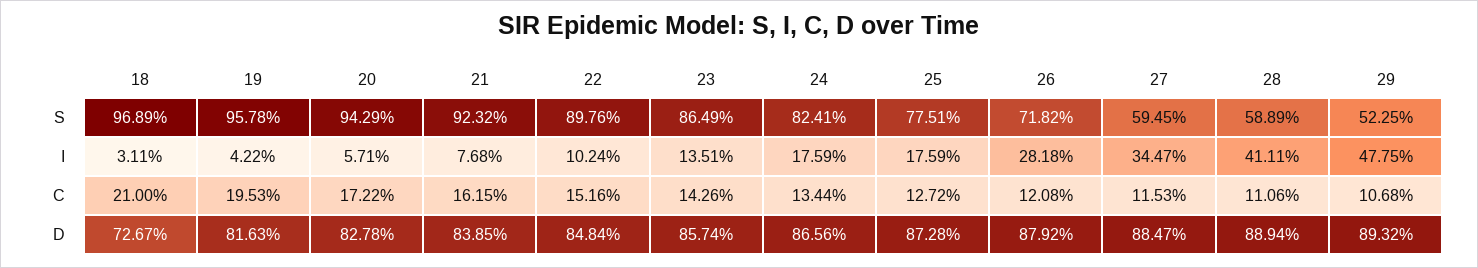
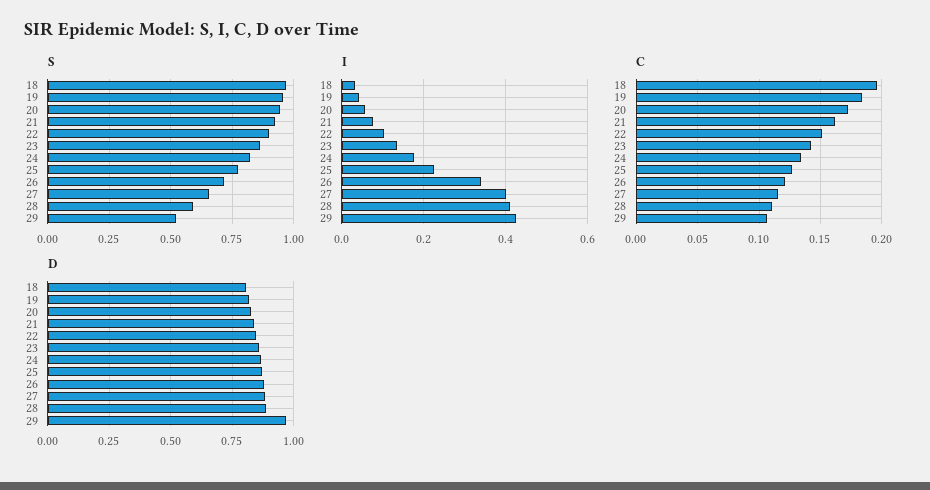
  {
    "S": {
      "18": 0.9689,
      "19": 0.9578,
      "20": 0.9429,
      "21": 0.9232,
      "22": 0.8976,
      "23": 0.8649,
      "24": 0.8241,
      "25": 0.7751,
      "26": 0.7182,
-     "27": 0.5945,
+     "27": 0.65,
      "28": 0.5889,
      "29": 0.5225
    },
    "I": {
      "18": 0.0311,
      "19": 0.0422,
      "20": 0.0571,
      "21": 0.0768,
      "22": 0.1024,
      "23": 0.1351,
      "24": 0.1759,
-     "25": 0.1759,
+     "25": 0.22,
-     "26": 0.2818,
+     "26": 0.34,
-     "27": 0.3447,
+     "27": 0.4,
      "28": 0.4111,
-     "29": 0.4775
+     "29": 0.42
    },
    "C": {
-     "18": 0.21,
+     "18": 0.195,
-     "19": 0.1953,
+     "19": 0.185,
      "20": 0.1722,
      "21": 0.1615,
      "22": 0.1516,
      "23": 0.1426,
      "24": 0.1344,
      "25": 0.1272,
      "26": 0.1208,
      "27": 0.1153,
      "28": 0.1106,
      "29": 0.1068
    },
    "D": {
-     "18": 0.7267,
+     "18": 0.8,
      "19": 0.8163,
      "20": 0.8278,
      "21": 0.8385,
      "22": 0.8484,
      "23": 0.8574,
      "24": 0.8656,
      "25": 0.8728,
      "26": 0.8792,
      "27": 0.8847,
      "28": 0.8894,
-     "29": 0.8932
+     "29": 0.975
    }
  }

